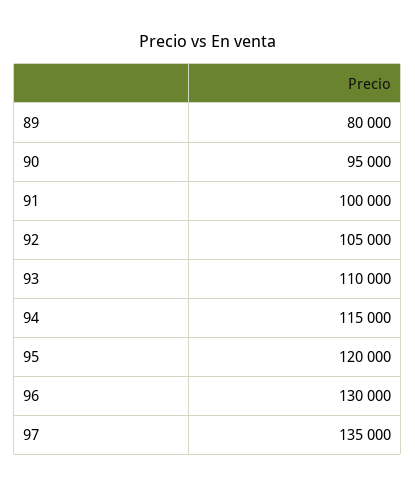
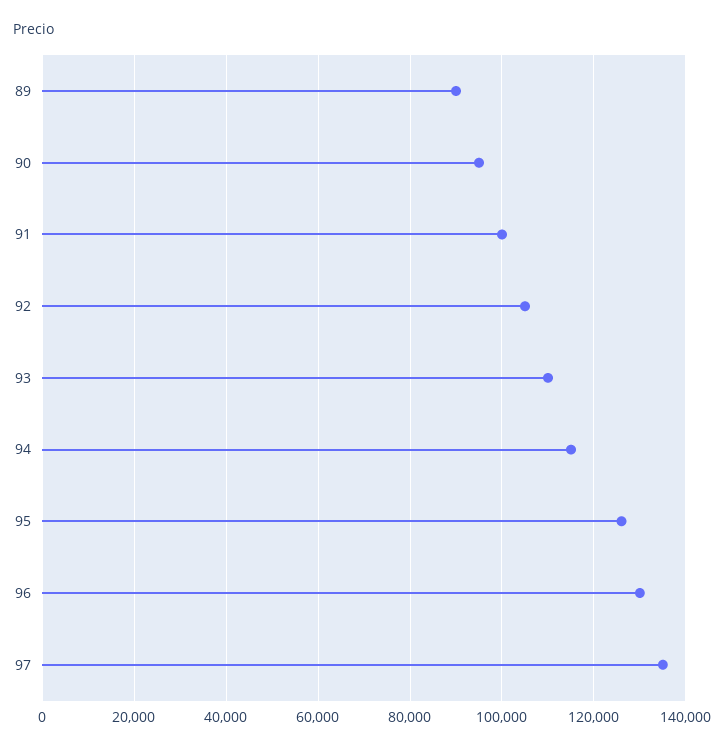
  {
-   "89": 80000,
+   "89": 90000,
    "90": 95000,
    "91": 100000,
    "92": 105000,
    "93": 110000,
    "94": 115000,
-   "95": 120000,
+   "95": 126000,
    "96": 130000,
    "97": 135000
  }

